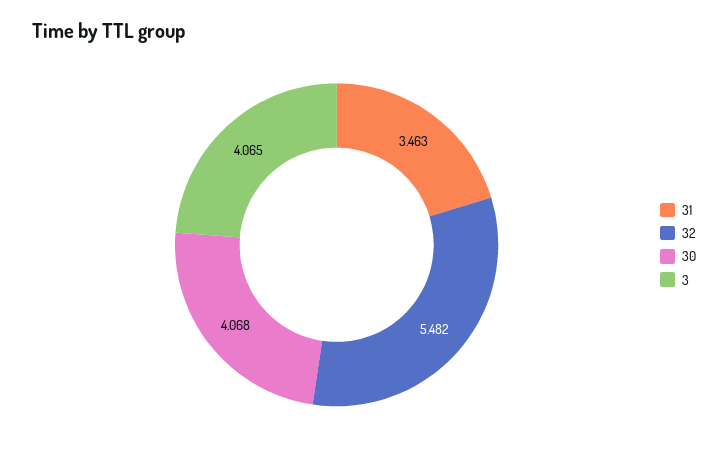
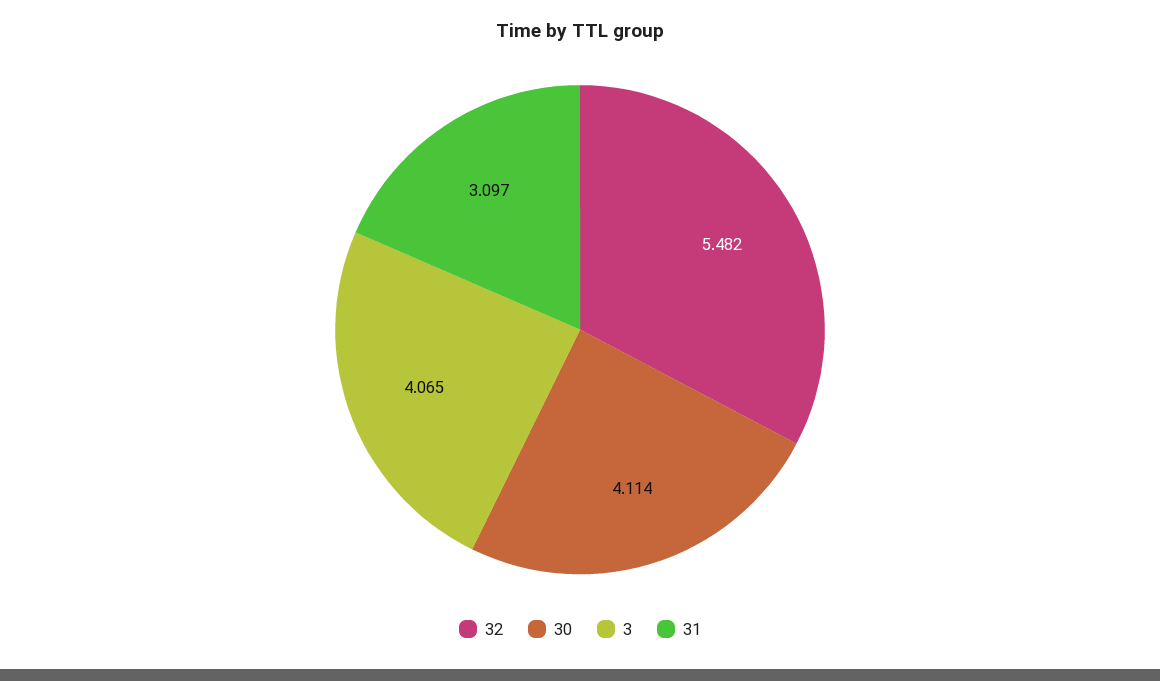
  {
-   "31": 3.463,
+   "31": 3.097,
    "32": 5.482,
-   "30": 4.068,
+   "30": 4.114,
    "3": 4.065
  }

